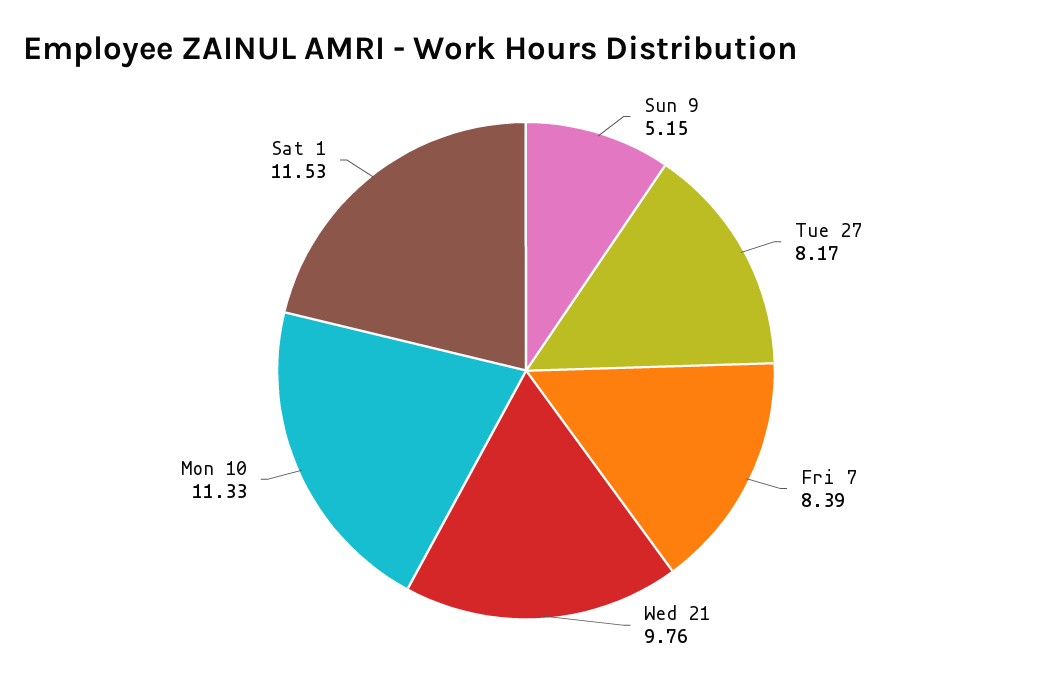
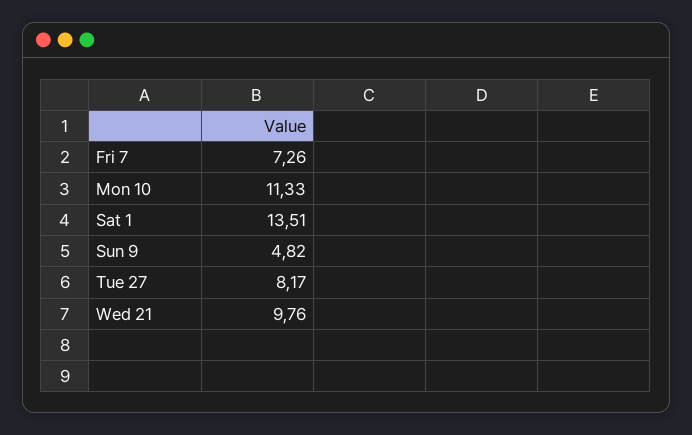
  {
-   "Sun 9": 5.15,
+   "Sun 9": 4.82,
    "Tue 27": 8.17,
-   "Fri 7": 8.39,
+   "Fri 7": 7.26,
    "Wed 21": 9.76,
    "Mon 10": 11.33,
-   "Sat 1": 11.53
+   "Sat 1": 13.51
  }

